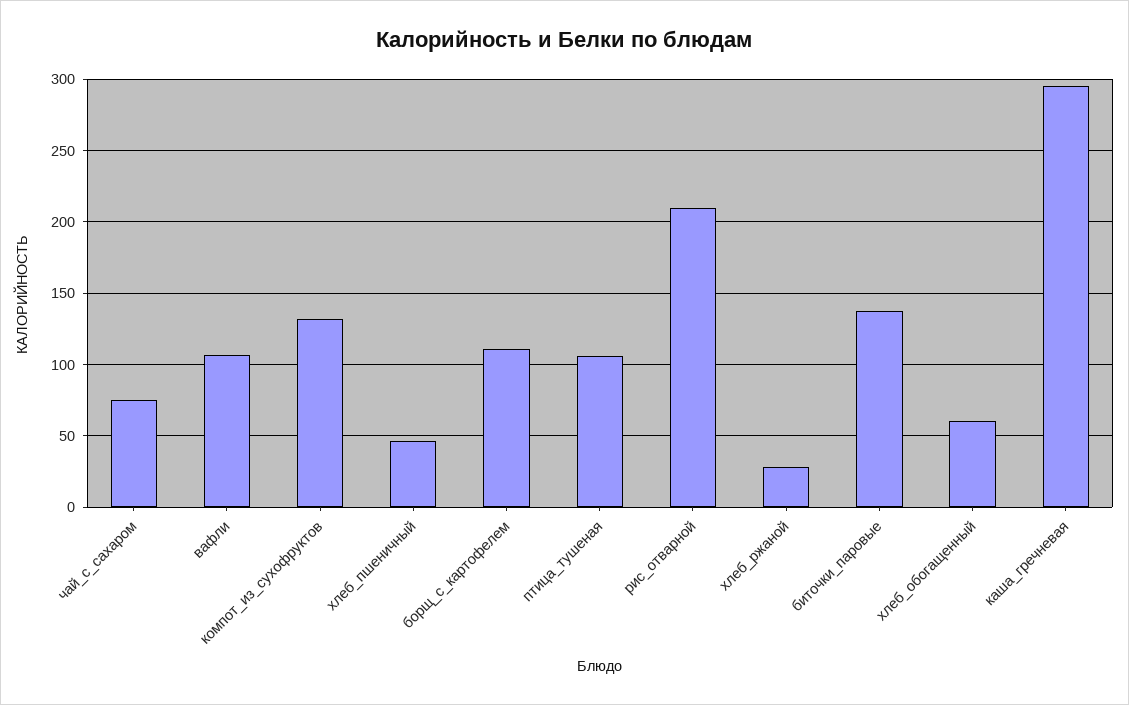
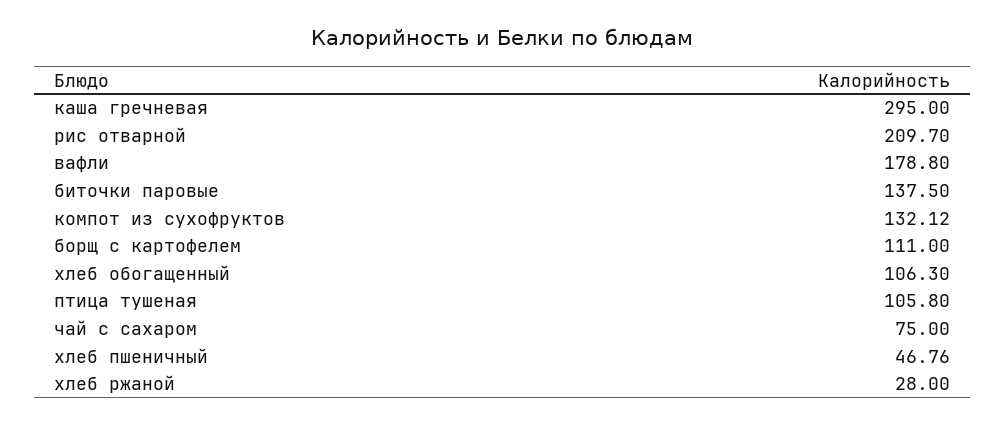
  {
    "чай_с_сахаром": 75,
-   "вафли": 105,
+   "вафли": 178.8,
    "компот_из_сухофруктов": 132.12,
    "хлеб_пшеничный": 46.76,
    "борщ_с_картофелем": 111,
    "птица_тушеная": 105.8,
    "рис_отварной": 209.7,
    "хлеб_ржаной": 28,
    "биточки_паровые": 137.5,
-   "хлеб_обогащенный": 60,
+   "хлеб_обогащенный": 106.3,
    "каша_гречневая": 295
  }

